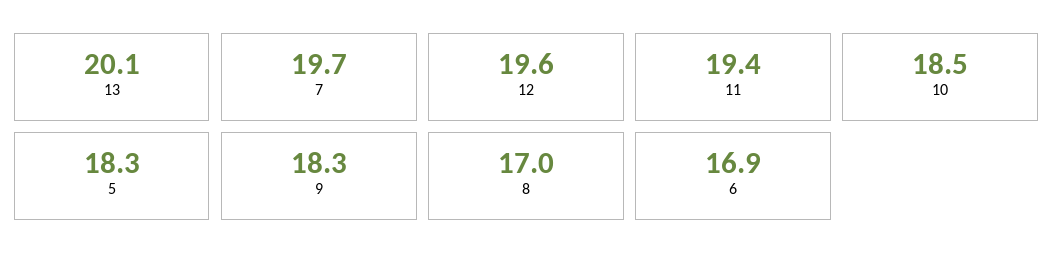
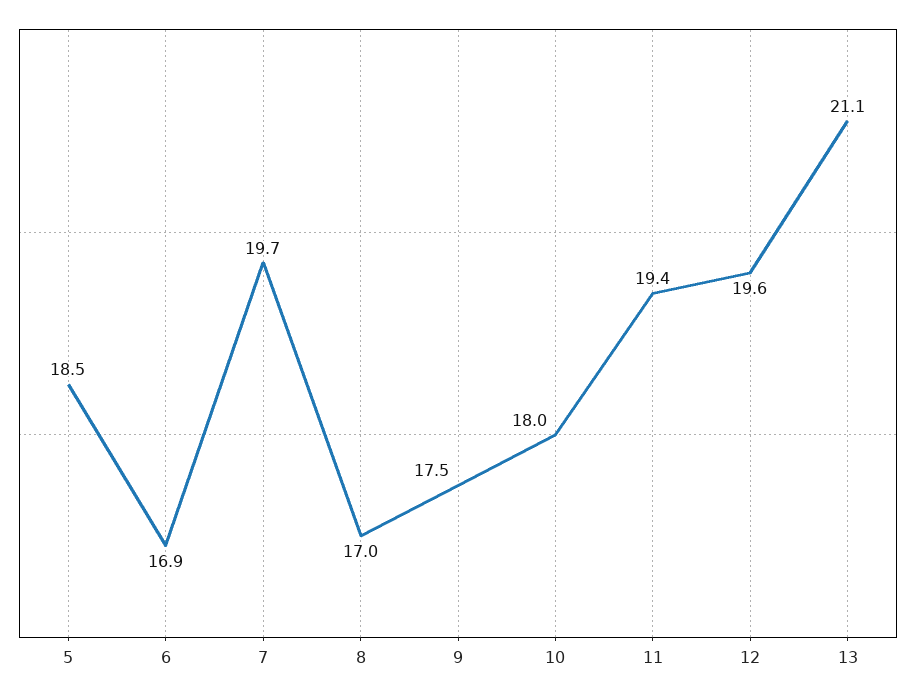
  {
-   "13": 20.1,
+   "13": 21.1,
    "7": 19.7,
    "12": 19.6,
    "11": 19.4,
-   "10": 18.5,
+   "10": 18,
-   "5": 18.3,
+   "5": 18.5,
-   "9": 18.3,
+   "9": 17.5,
    "8": 17,
    "6": 16.9
  }

